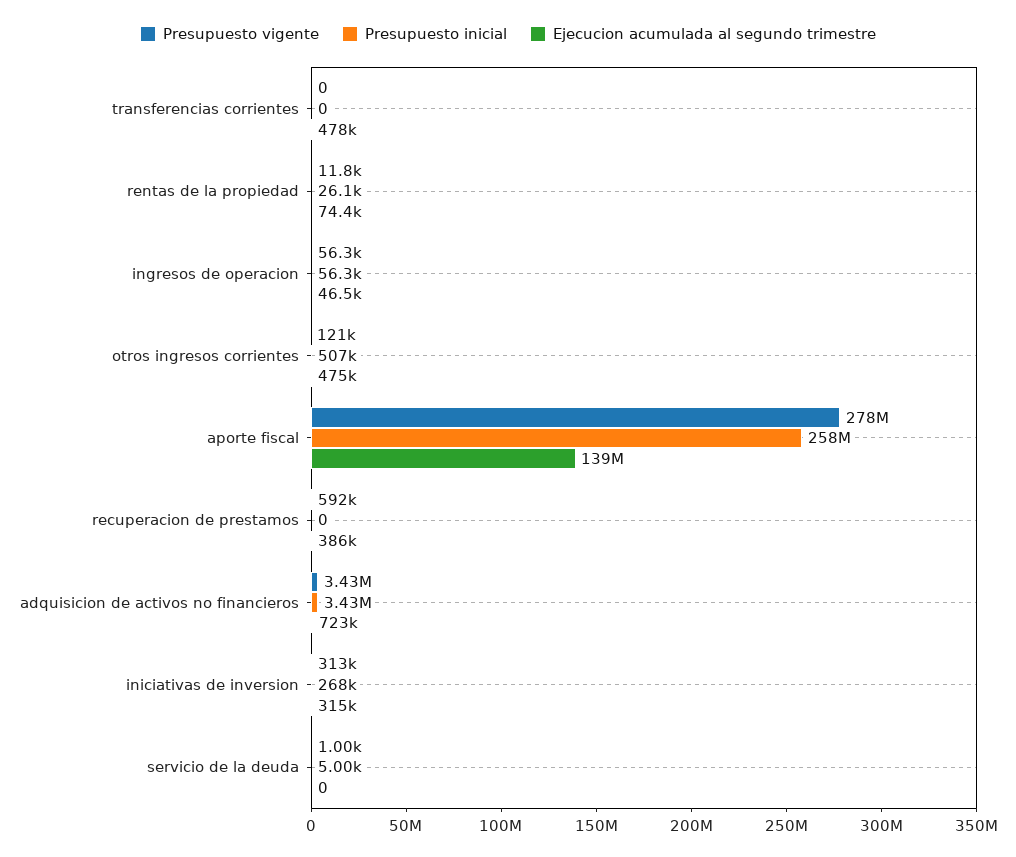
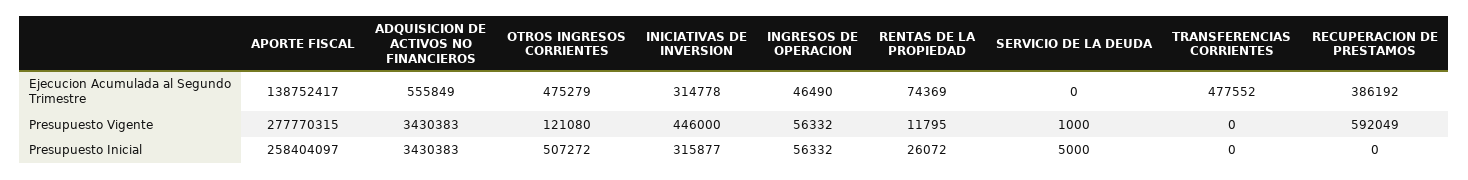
  {
    "Presupuesto vigente": {
      "transferencias corrientes": 0,
      "rentas de la propiedad": 11795,
      "ingresos de operacion": 56332,
      "otros ingresos corrientes": 121080,
      "aporte fiscal": 277770315,
      "recuperacion de prestamos": 592049,
      "adquisicion de activos no financieros": 3430383,
-     "iniciativas de inversion": 313000,
+     "iniciativas de inversion": 446000,
      "servicio de la deuda": 1000
    },
    "Presupuesto inicial": {
      "transferencias corrientes": 0,
      "rentas de la propiedad": 26072,
      "ingresos de operacion": 56332,
      "otros ingresos corrientes": 507272,
      "aporte fiscal": 258404097,
      "recuperacion de prestamos": 0,
      "adquisicion de activos no financieros": 3430383,
-     "iniciativas de inversion": 268000,
+     "iniciativas de inversion": 315877,
      "servicio de la deuda": 5000
    },
    "Ejecucion acumulada al segundo trimestre": {
      "transferencias corrientes": 477552,
      "rentas de la propiedad": 74369,
      "ingresos de operacion": 46490,
      "otros ingresos corrientes": 475279,
      "aporte fiscal": 138752417,
      "recuperacion de prestamos": 386192,
-     "adquisicion de activos no financieros": 723000,
+     "adquisicion de activos no financieros": 555849,
      "iniciativas de inversion": 314778,
      "servicio de la deuda": 0
    }
  }

